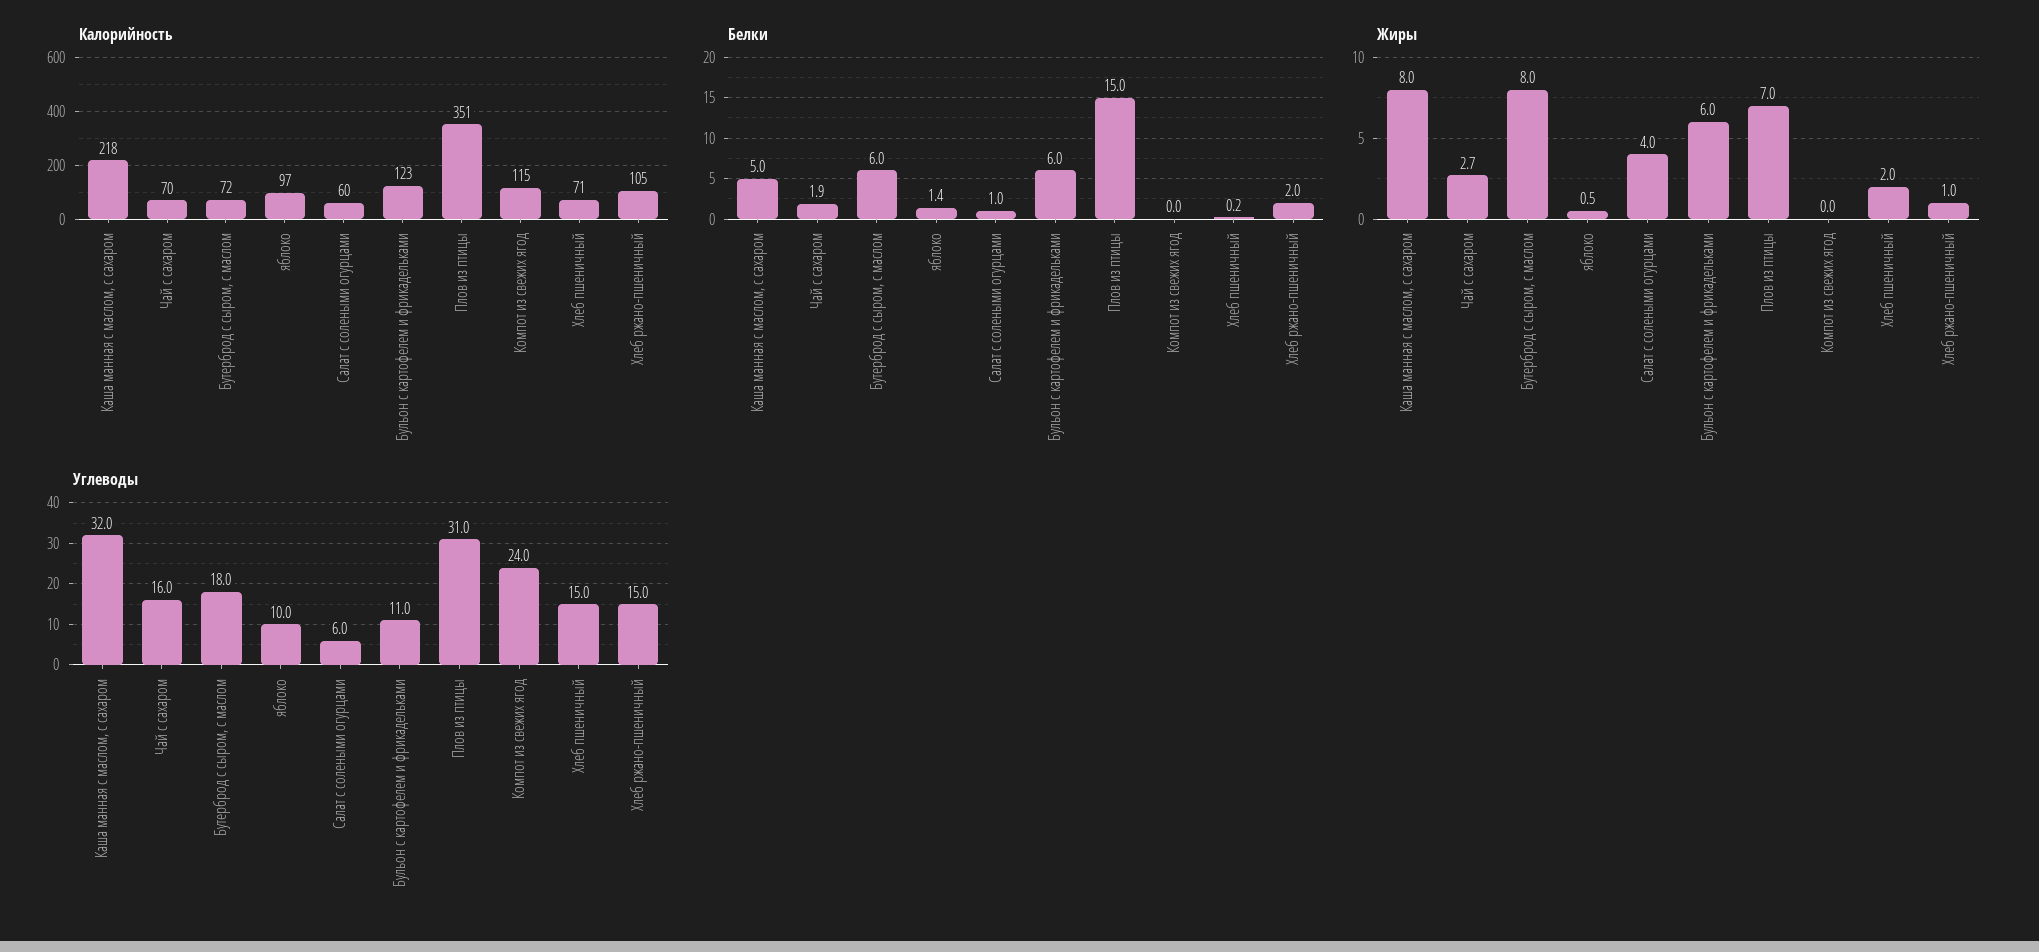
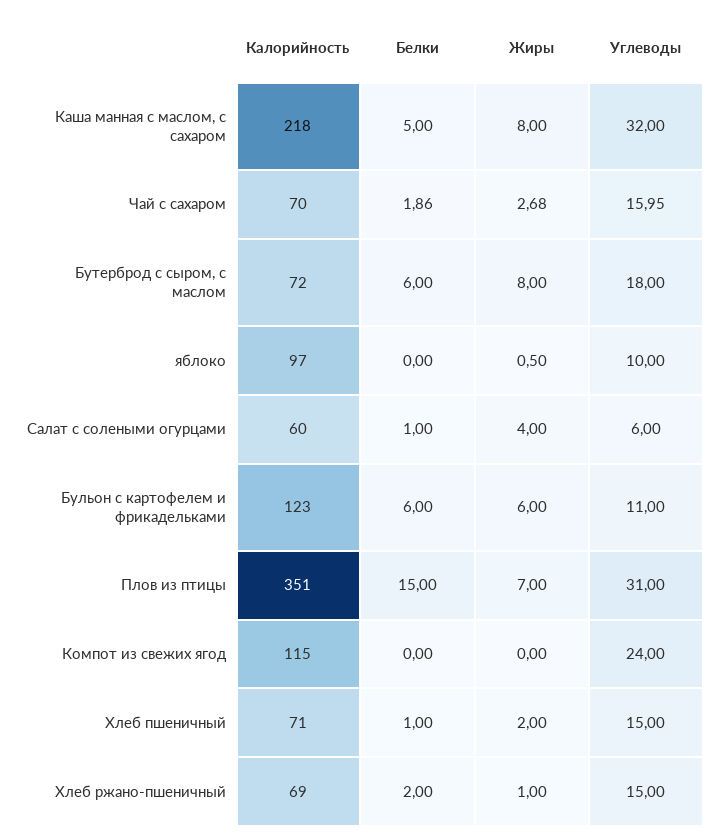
  {
    "Калорийность": {
      "Каша манная с маслом, с сахаром": 218,
      "Чай с сахаром": 70,
      "Бутерброд с сыром, с маслом": 72,
      "яблоко": 97,
      "Салат с солеными огурцами": 60,
      "Бульон с картофелем и фрикадельками": 123,
      "Плов из птицы": 351,
      "Компот из свежих ягод": 115,
      "Хлеб пшеничный": 71,
-     "Хлеб ржано-пшеничный": 105
+     "Хлеб ржано-пшеничный": 69
    },
    "Белки": {
      "Каша манная с маслом, с сахаром": 5,
      "Чай с сахаром": 1.86,
      "Бутерброд с сыром, с маслом": 6,
-     "яблоко": 1.4,
+     "яблоко": 0,
      "Салат с солеными огурцами": 1,
      "Бульон с картофелем и фрикадельками": 6,
      "Плов из птицы": 15,
      "Компот из свежих ягод": 0,
-     "Хлеб пшеничный": 0.2,
+     "Хлеб пшеничный": 1,
      "Хлеб ржано-пшеничный": 2
    },
    "Жиры": {
      "Каша манная с маслом, с сахаром": 8,
      "Чай с сахаром": 2.68,
      "Бутерброд с сыром, с маслом": 8,
      "яблоко": 0.5,
      "Салат с солеными огурцами": 4,
      "Бульон с картофелем и фрикадельками": 6,
      "Плов из птицы": 7,
      "Компот из свежих ягод": 0,
      "Хлеб пшеничный": 2,
      "Хлеб ржано-пшеничный": 1
    },
    "Углеводы": {
      "Каша манная с маслом, с сахаром": 32,
      "Чай с сахаром": 15.95,
      "Бутерброд с сыром, с маслом": 18,
      "яблоко": 10,
      "Салат с солеными огурцами": 6,
      "Бульон с картофелем и фрикадельками": 11,
      "Плов из птицы": 31,
      "Компот из свежих ягод": 24,
      "Хлеб пшеничный": 15,
      "Хлеб ржано-пшеничный": 15
    }
  }

